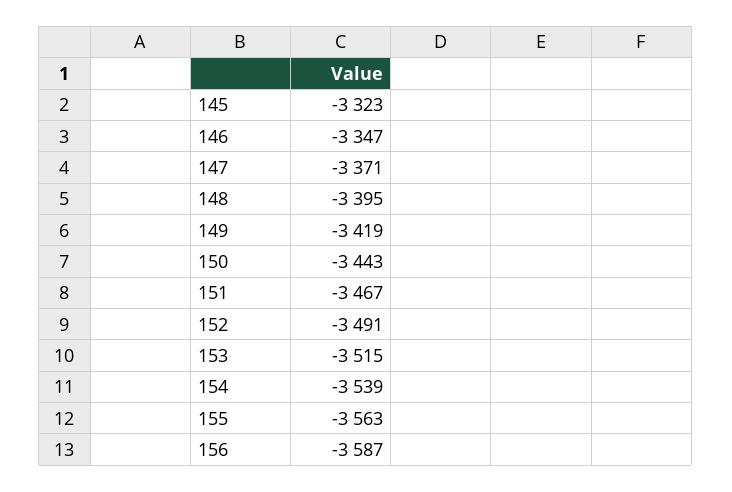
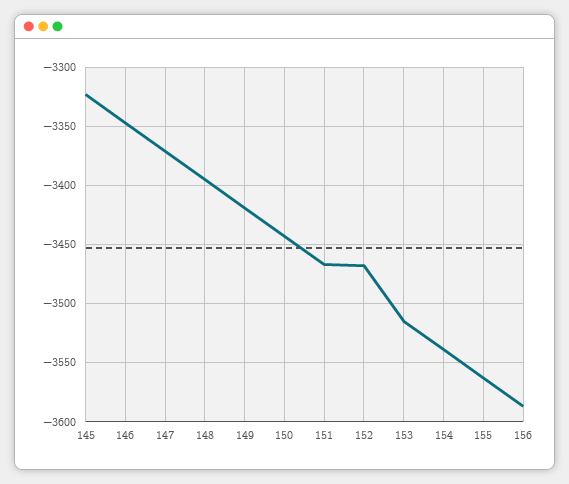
  {
    "145": -3323,
    "146": -3347,
    "147": -3371,
    "148": -3395,
    "149": -3419,
    "150": -3443,
    "151": -3467,
-   "152": -3491,
+   "152": -3470,
    "153": -3515,
    "154": -3539,
    "155": -3563,
    "156": -3587
  }

